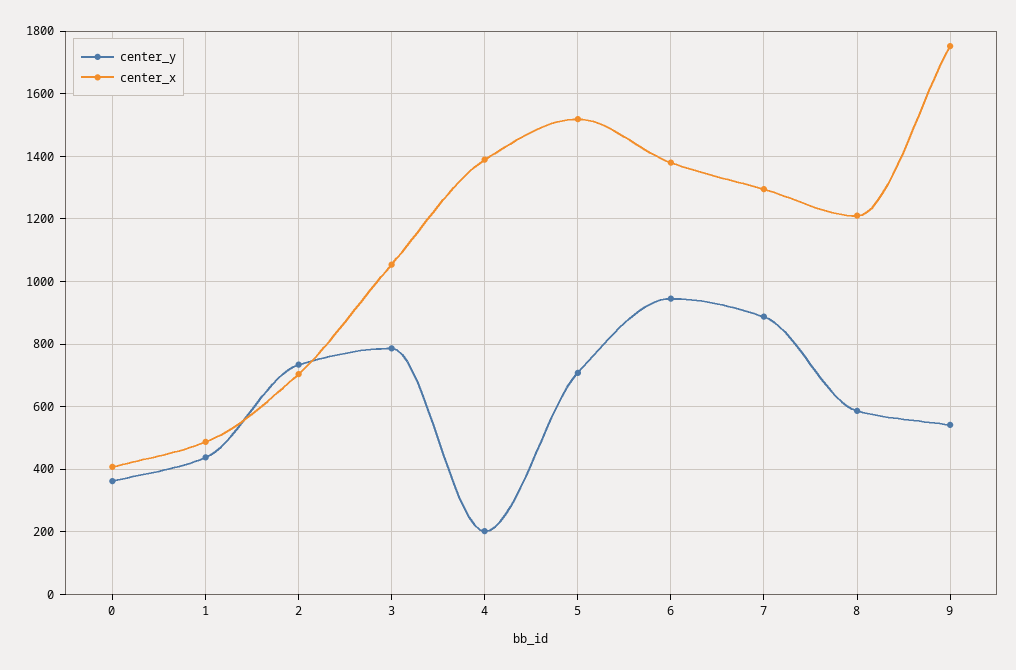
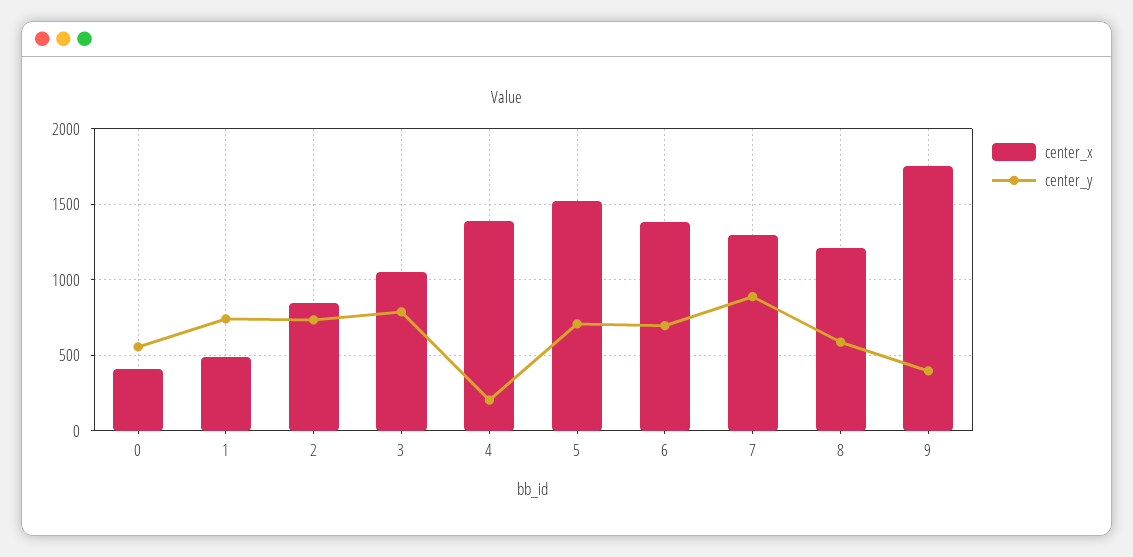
  {
    "center_y": {
-     "0": 360,
+     "0": 550,
-     "1": 440,
+     "1": 750,
      "2": 740,
      "3": 780,
      "4": 200,
      "5": 700,
-     "6": 940,
+     "6": 700,
      "7": 880,
      "8": 580,
-     "9": 540
+     "9": 400
    },
    "center_x": {
      "0": 400,
      "1": 480,
-     "2": 700,
+     "2": 850,
      "3": 1060,
      "4": 1380,
      "5": 1520,
      "6": 1380,
      "7": 1300,
      "8": 1220,
      "9": 1760
    }
  }

